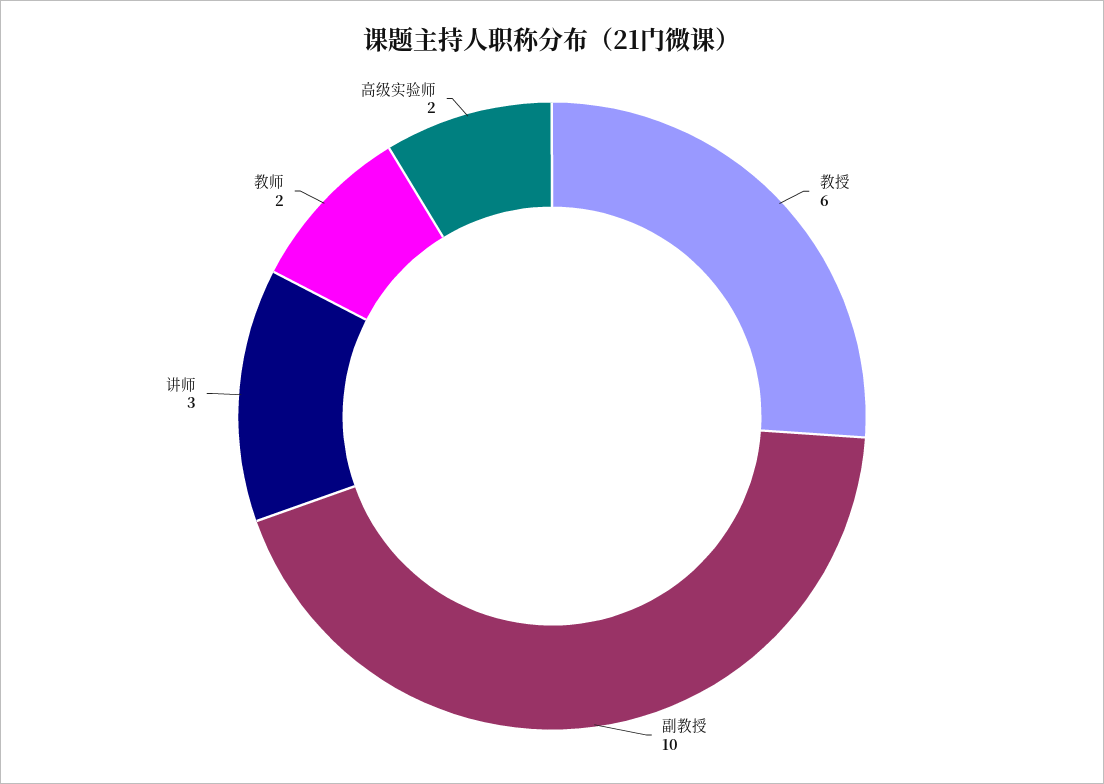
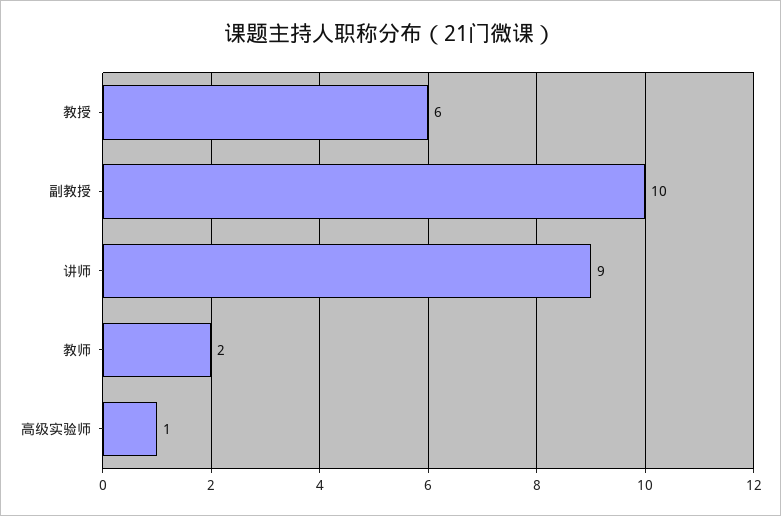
  {
    "教授": 6,
    "副教授": 10,
-   "讲师": 3,
+   "讲师": 9,
    "教师": 2,
-   "高级实验师": 2
+   "高级实验师": 1
  }

